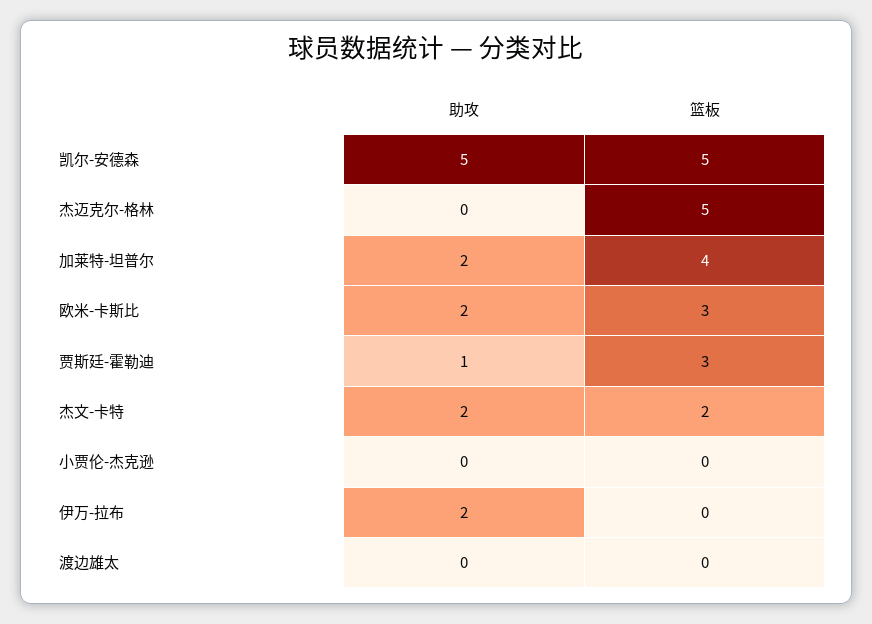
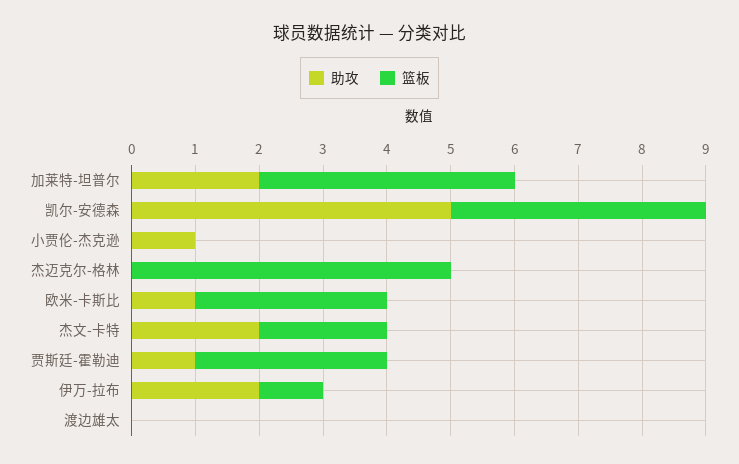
  {
    "助攻": {
      "凯尔-安德森": 5,
      "杰迈克尔-格林": 0,
      "加莱特-坦普尔": 2,
-     "欧米-卡斯比": 2,
+     "欧米-卡斯比": 1,
      "贾斯廷-霍勒迪": 1,
      "杰文-卡特": 2,
-     "小贾伦-杰克逊": 0,
+     "小贾伦-杰克逊": 1,
      "伊万-拉布": 2,
      "渡边雄太": 0
    },
    "篮板": {
-     "凯尔-安德森": 5,
+     "凯尔-安德森": 4,
      "杰迈克尔-格林": 5,
      "加莱特-坦普尔": 4,
      "欧米-卡斯比": 3,
      "贾斯廷-霍勒迪": 3,
      "杰文-卡特": 2,
      "小贾伦-杰克逊": 0,
-     "伊万-拉布": 0,
+     "伊万-拉布": 1,
      "渡边雄太": 0
    }
  }

